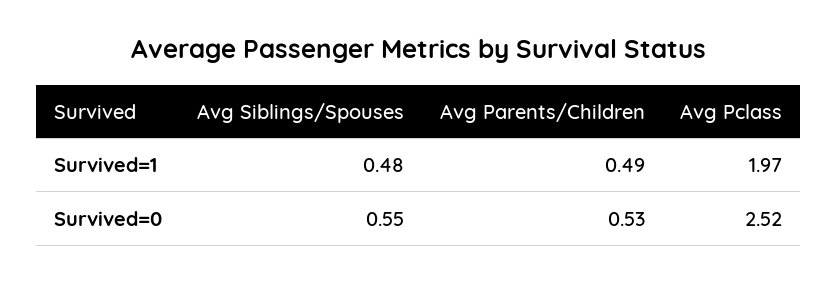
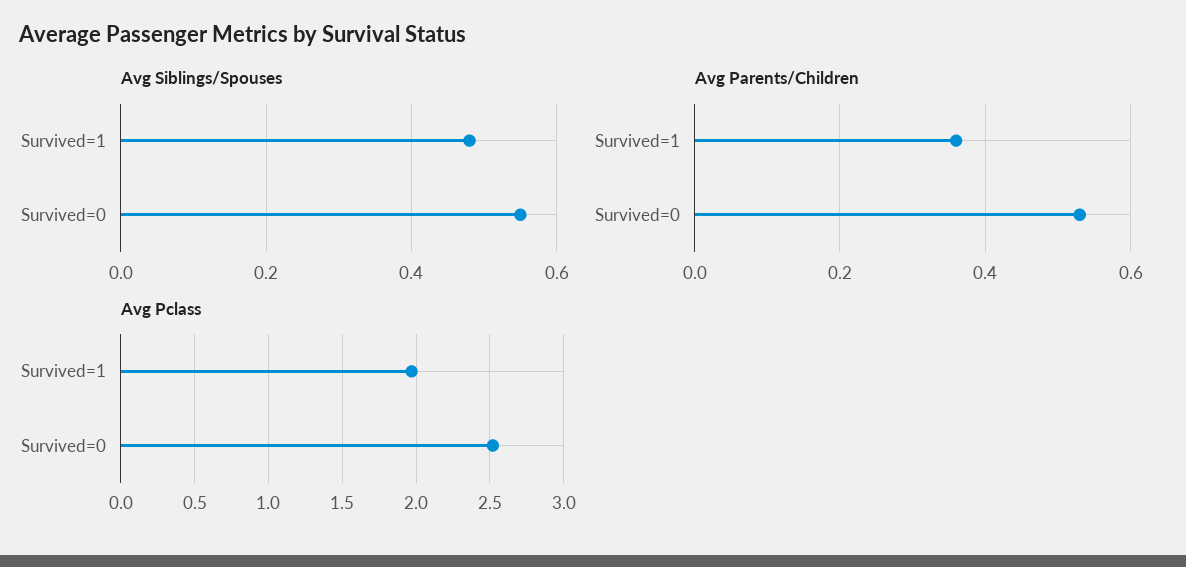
  {
    "Avg Siblings/Spouses": {
      "Survived=1": 0.48,
      "Survived=0": 0.55
    },
    "Avg Parents/Children": {
-     "Survived=1": 0.49,
+     "Survived=1": 0.35,
      "Survived=0": 0.53
    },
    "Avg Pclass": {
      "Survived=1": 1.97,
      "Survived=0": 2.52
    }
  }

